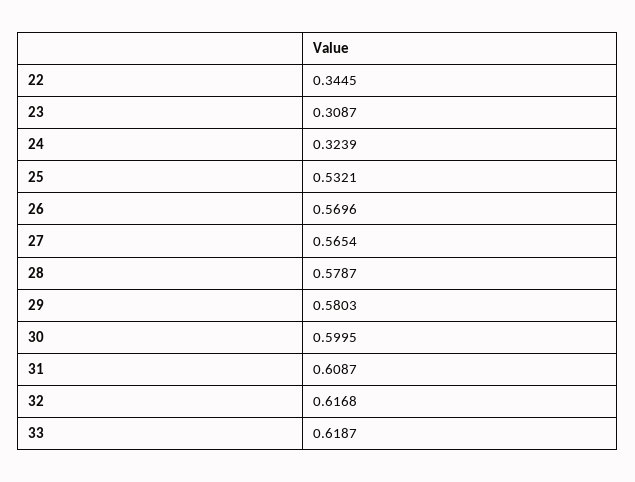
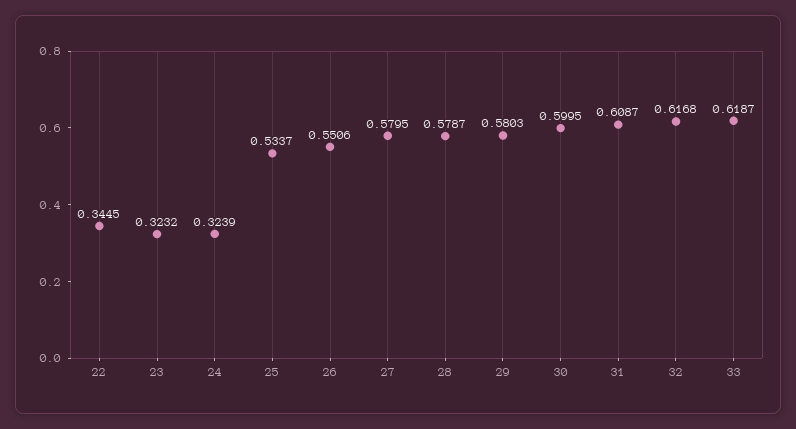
  {
    "22": 0.3445,
-   "23": 0.3087,
+   "23": 0.3232,
    "24": 0.3239,
-   "25": 0.5321,
+   "25": 0.5337,
-   "26": 0.5696,
+   "26": 0.5506,
-   "27": 0.5654,
+   "27": 0.5795,
    "28": 0.5787,
    "29": 0.5803,
    "30": 0.5995,
    "31": 0.6087,
    "32": 0.6168,
    "33": 0.6187
  }

